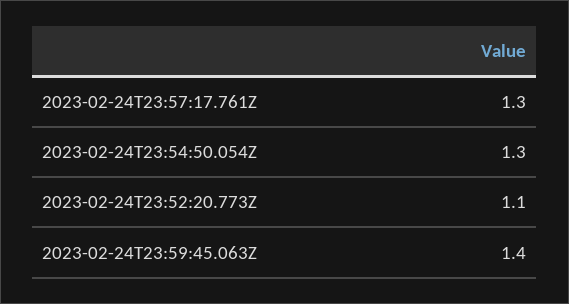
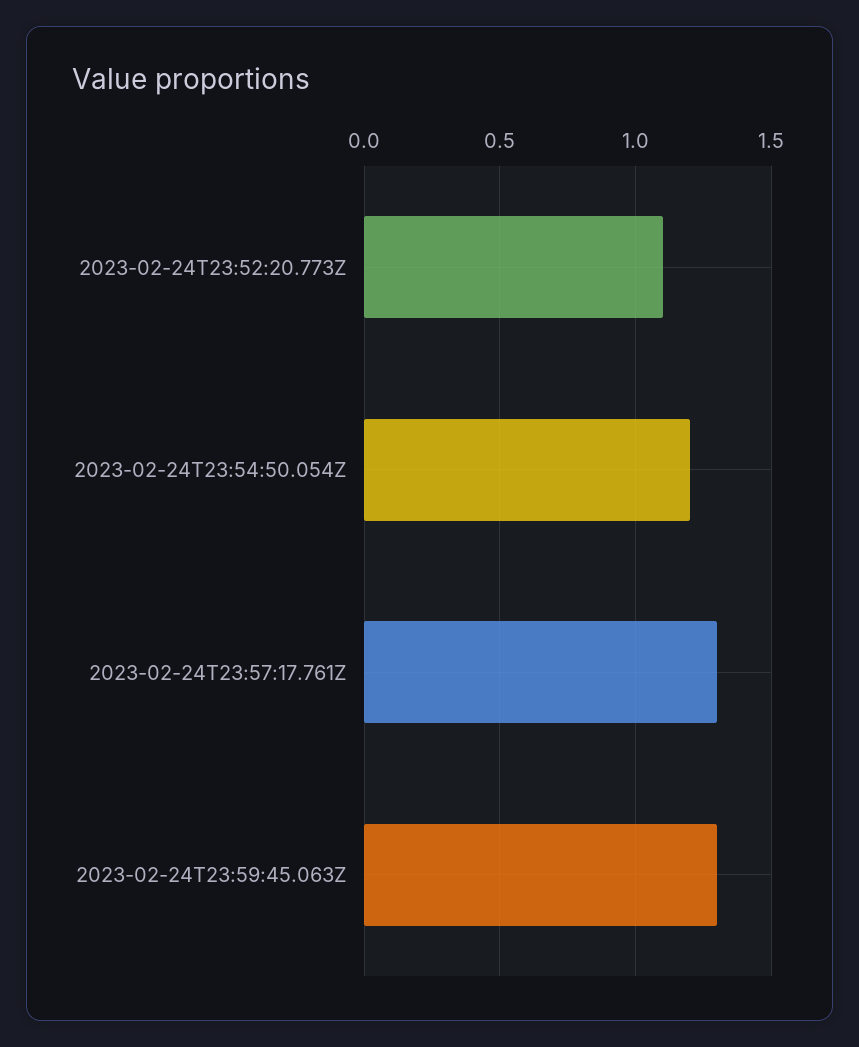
  {
    "2023-02-24T23:57:17.761Z": 1.3,
-   "2023-02-24T23:54:50.054Z": 1.3,
+   "2023-02-24T23:54:50.054Z": 1.2,
    "2023-02-24T23:52:20.773Z": 1.1,
-   "2023-02-24T23:59:45.063Z": 1.4
+   "2023-02-24T23:59:45.063Z": 1.3
  }

